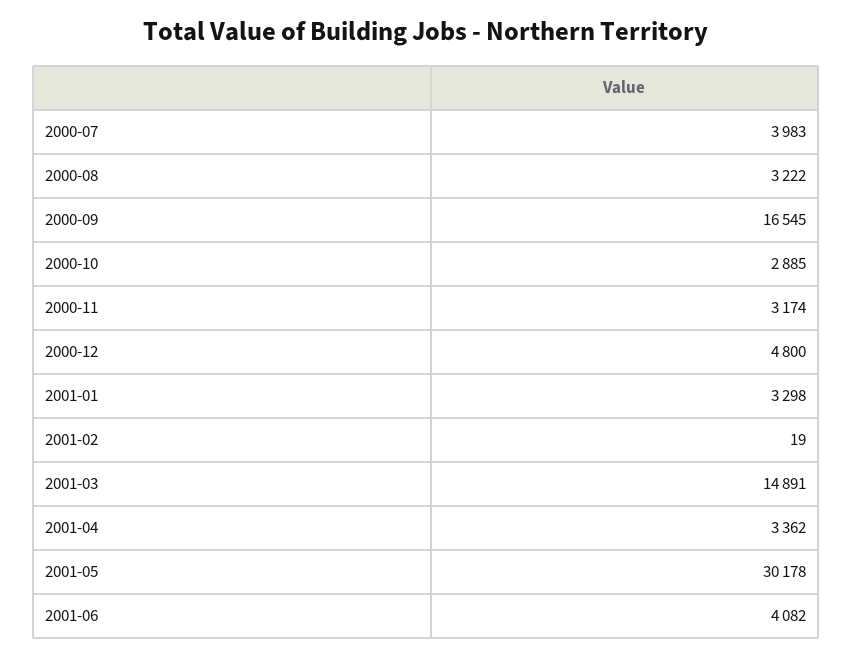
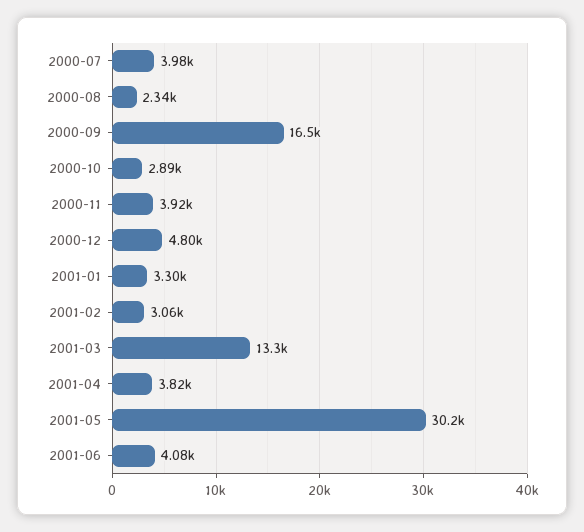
  {
    "2000-07": 3983,
-   "2000-08": 3222,
+   "2000-08": 2340,
    "2000-09": 16545,
    "2000-10": 2885,
-   "2000-11": 3174,
+   "2000-11": 3920,
    "2000-12": 4800,
    "2001-01": 3298,
-   "2001-02": 19,
+   "2001-02": 3060,
-   "2001-03": 14891,
+   "2001-03": 13300,
-   "2001-04": 3362,
+   "2001-04": 3820,
    "2001-05": 30178,
    "2001-06": 4082
  }

